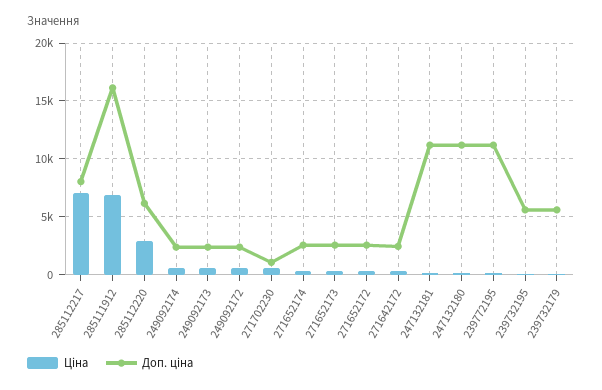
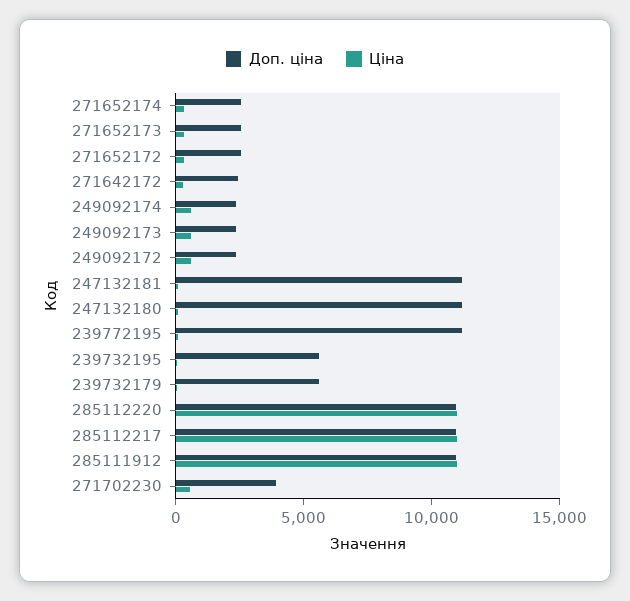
  {
    "Ціна": {
-     "285112217": 7000,
+     "285112217": 11000,
-     "285111912": 7000,
+     "285111912": 11000,
-     "285112220": 3000,
+     "285112220": 11000,
      "249092174": 1000,
      "249092173": 1000,
      "249092172": 1000,
      "271702230": 1000,
      "271652174": 0,
      "271652173": 0,
      "271652172": 0,
      "271642172": 0,
      "247132181": 0,
      "247132180": 0,
      "239772195": 0,
      "239732195": 0,
      "239732179": 0
    },
    "Доп. ціна": {
-     "285112217": 8000,
+     "285112217": 11000,
-     "285111912": 16000,
+     "285111912": 11000,
-     "285112220": 6000,
+     "285112220": 11000,
      "249092174": 2000,
      "249092173": 2000,
      "249092172": 2000,
-     "271702230": 1000,
+     "271702230": 4000,
      "271652174": 3000,
      "271652173": 3000,
      "271652172": 3000,
      "271642172": 2000,
      "247132181": 11000,
      "247132180": 11000,
      "239772195": 11000,
      "239732195": 6000,
      "239732179": 6000
    }
  }

